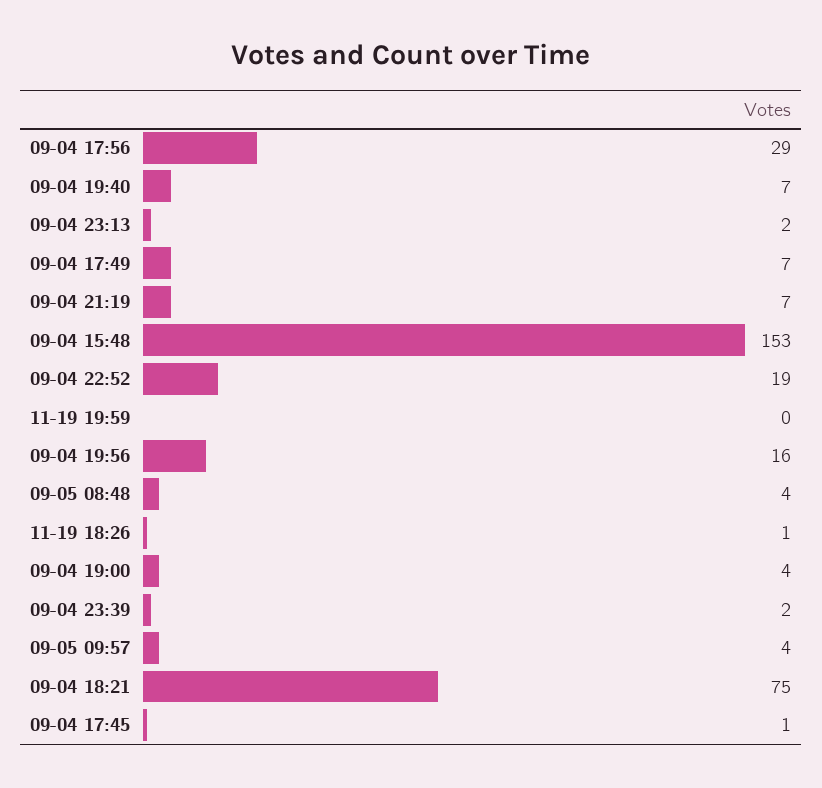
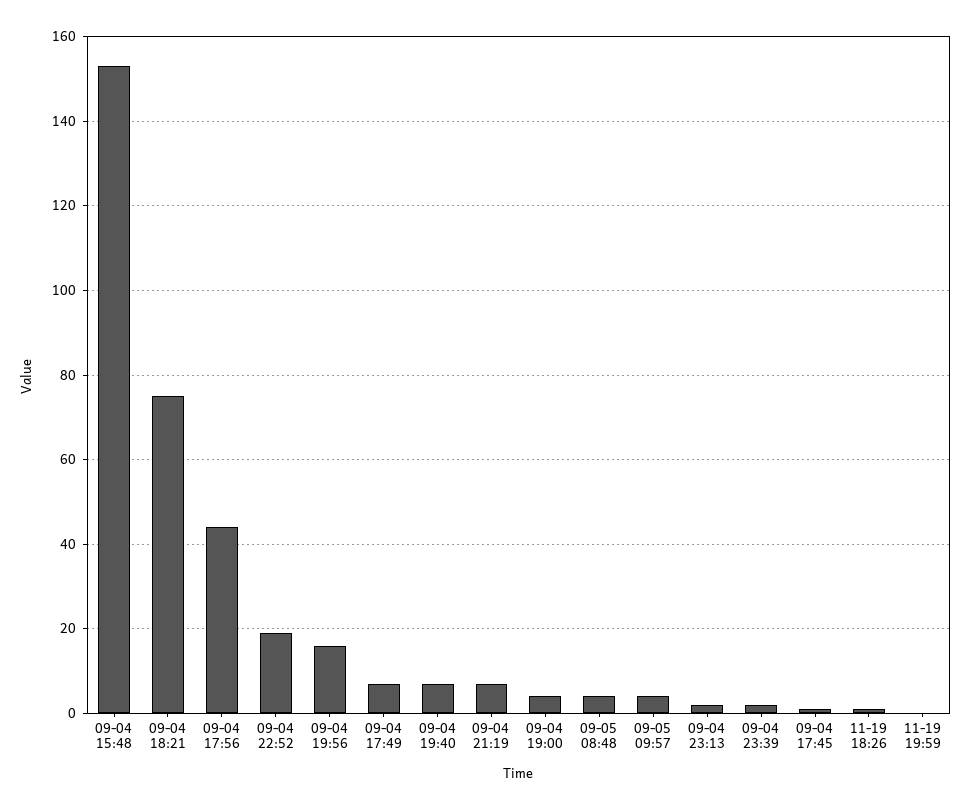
  {
-   "09-04 17:56": 29,
+   "09-04 17:56": 45,
    "09-04 19:40": 7,
    "09-04 23:13": 2,
    "09-04 17:49": 7,
    "09-04 21:19": 7,
    "09-04 15:48": 153,
    "09-04 22:52": 19,
    "11-19 19:59": 0,
    "09-04 19:56": 16,
    "09-05 08:48": 4,
    "11-19 18:26": 1,
    "09-04 19:00": 4,
    "09-04 23:39": 2,
    "09-05 09:57": 4,
    "09-04 18:21": 75,
    "09-04 17:45": 1
  }

